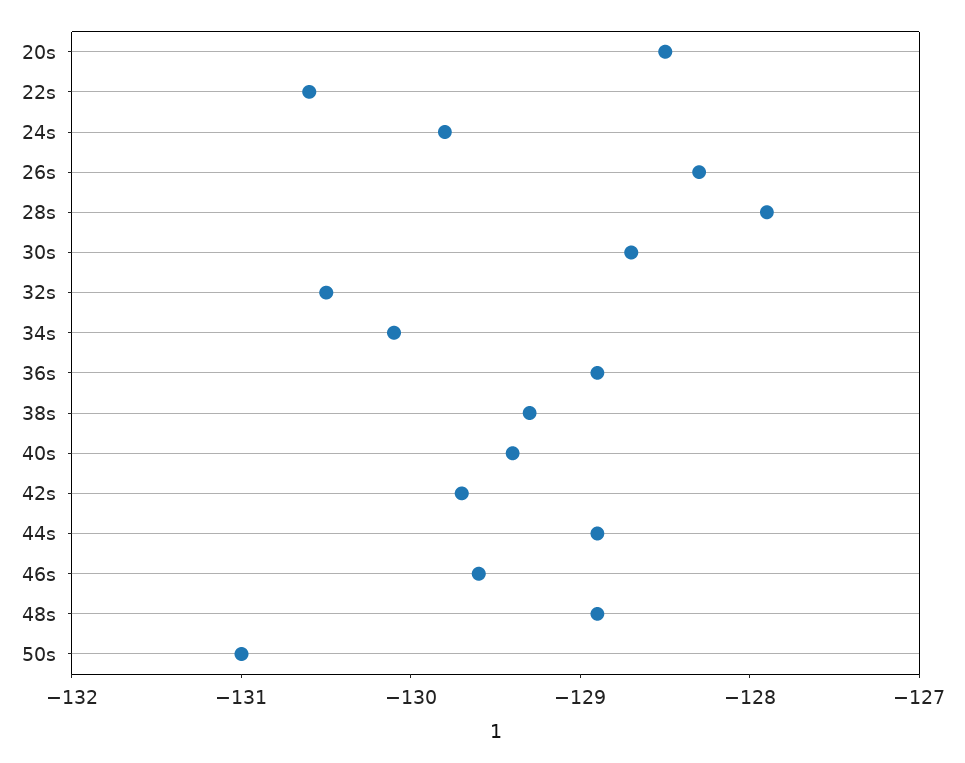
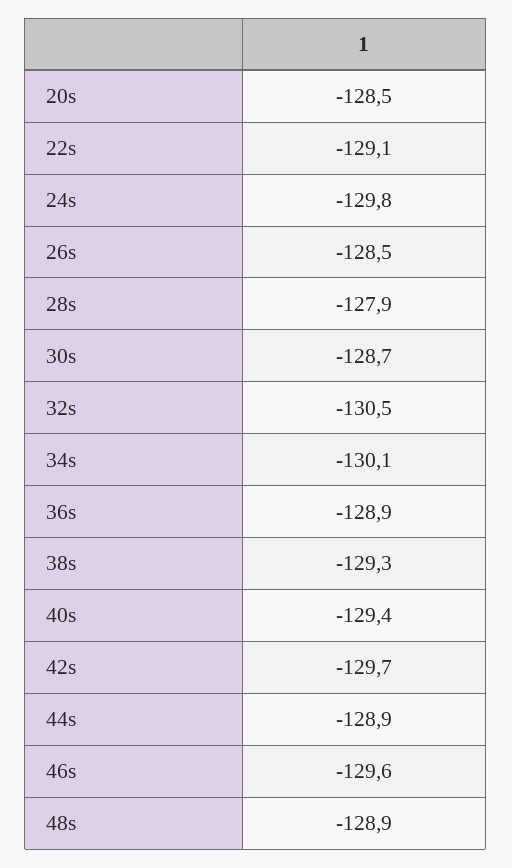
  {
    "20s": -128.5,
-   "22s": -130.6,
+   "22s": -129.1,
    "24s": -129.8,
-   "26s": -128.3,
+   "26s": -128.5,
    "28s": -127.9,
    "30s": -128.7,
    "32s": -130.5,
    "34s": -130.1,
    "36s": -128.9,
    "38s": -129.3,
    "40s": -129.4,
    "42s": -129.7,
    "44s": -128.9,
    "46s": -129.6,
-   "48s": -128.9,
+   "48s": -128.9
-   "50s": -131
  }

